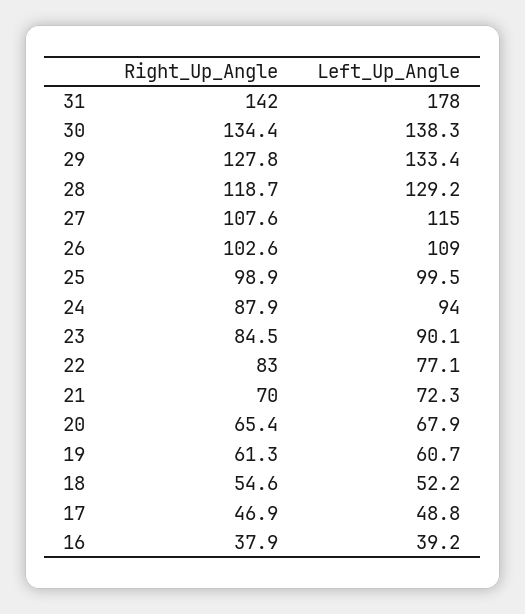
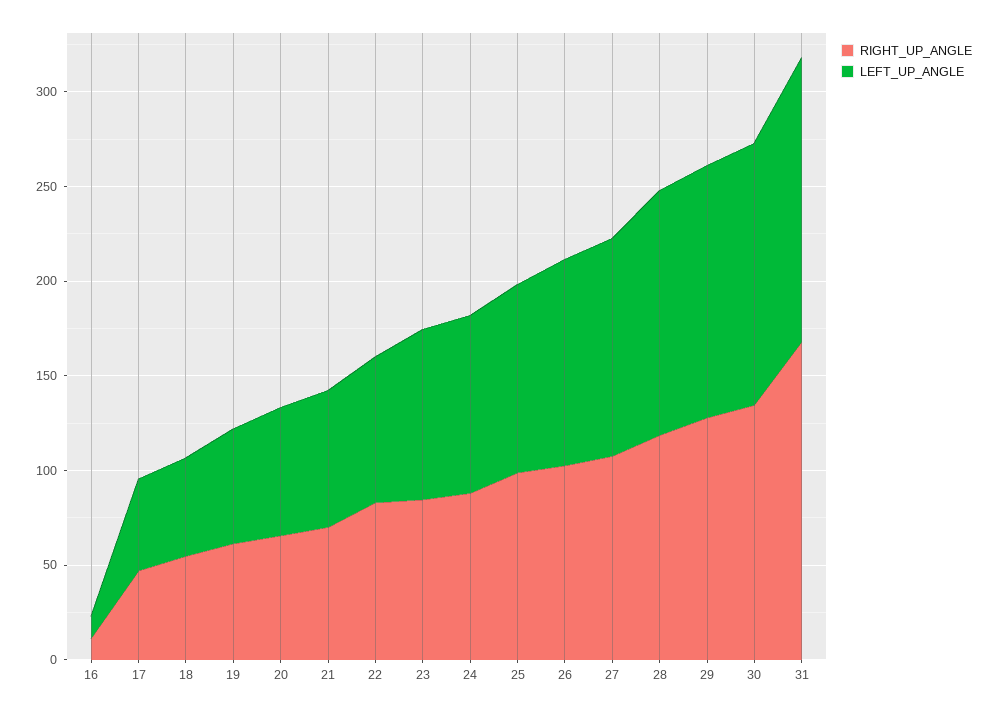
  {
    "Right_Up_Angle": {
-     "31": 142,
+     "31": 170,
      "30": 134.4,
      "29": 127.8,
      "28": 118.7,
      "27": 107.6,
      "26": 102.6,
      "25": 98.9,
      "24": 87.9,
      "23": 84.5,
      "22": 83,
      "21": 70,
      "20": 65.4,
      "19": 61.3,
      "18": 54.6,
      "17": 46.9,
-     "16": 37.9
+     "16": 10
    },
    "Left_Up_Angle": {
-     "31": 178,
+     "31": 150,
      "30": 138.3,
      "29": 133.4,
      "28": 129.2,
      "27": 115,
      "26": 109,
      "25": 99.5,
      "24": 94,
      "23": 90.1,
      "22": 77.1,
      "21": 72.3,
      "20": 67.9,
      "19": 60.7,
      "18": 52.2,
      "17": 48.8,
-     "16": 39.2
+     "16": 10
    }
  }

